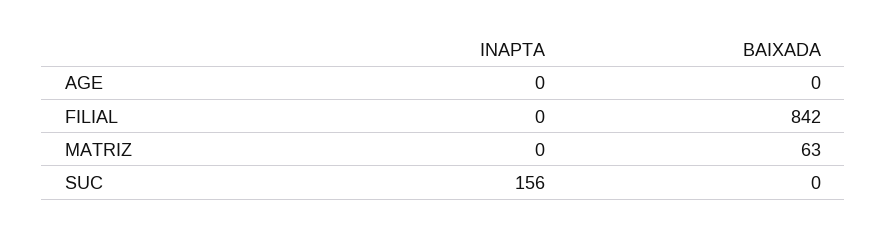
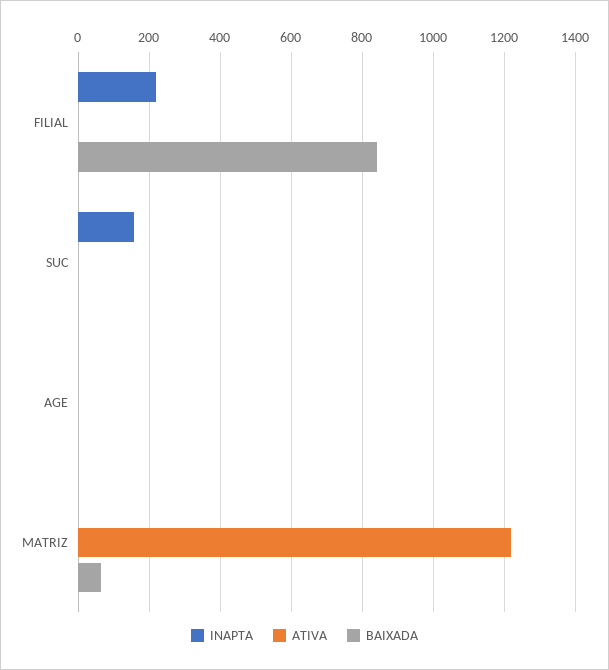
  {
    "INAPTA": {
      "AGE": 0,
-     "FILIAL": 0,
+     "FILIAL": 220,
      "MATRIZ": 0,
      "SUC": 156
    },
    "BAIXADA": {
      "AGE": 0,
      "FILIAL": 842,
      "MATRIZ": 63,
      "SUC": 0
-   }
+   },
+   "ATIVA": {
+     "FILIAL": 0,
+     "SUC": 0,
+     "AGE": 0,
+     "MATRIZ": 1220
+   }
  }

